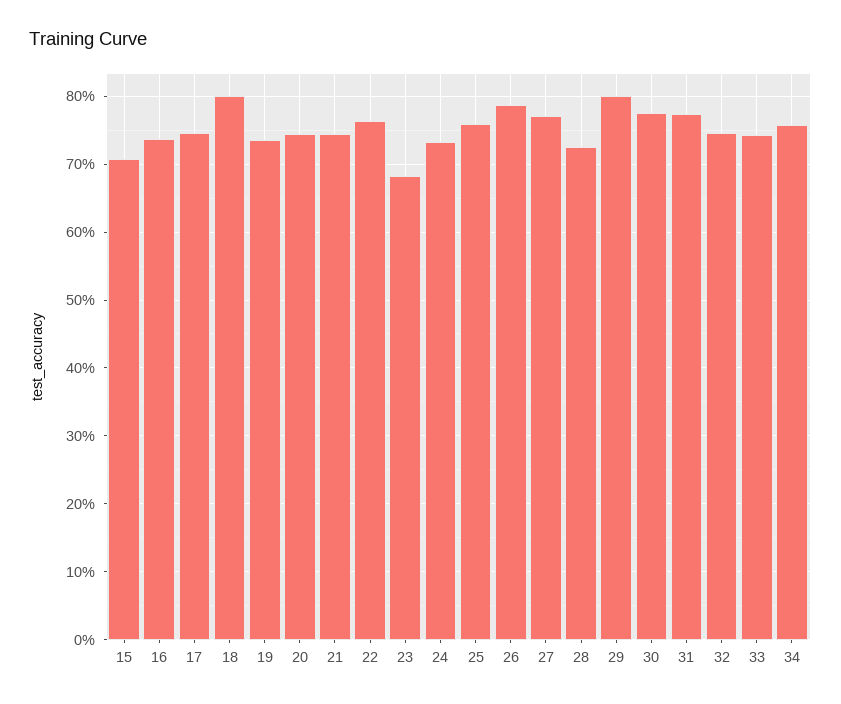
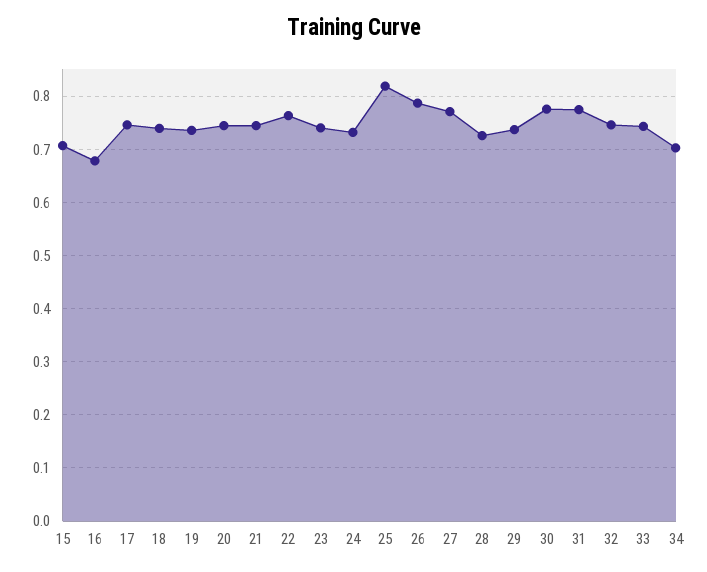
  {
    "15": 0.71,
-   "16": 0.74,
+   "16": 0.68,
    "17": 0.75,
-   "18": 0.8,
+   "18": 0.74,
    "19": 0.74,
    "20": 0.74,
    "21": 0.74,
    "22": 0.76,
-   "23": 0.68,
+   "23": 0.74,
    "24": 0.73,
-   "25": 0.76,
+   "25": 0.82,
    "26": 0.79,
    "27": 0.77,
    "28": 0.73,
-   "29": 0.8,
+   "29": 0.74,
    "30": 0.78,
    "31": 0.77,
    "32": 0.75,
    "33": 0.74,
-   "34": 0.76
+   "34": 0.7
  }

